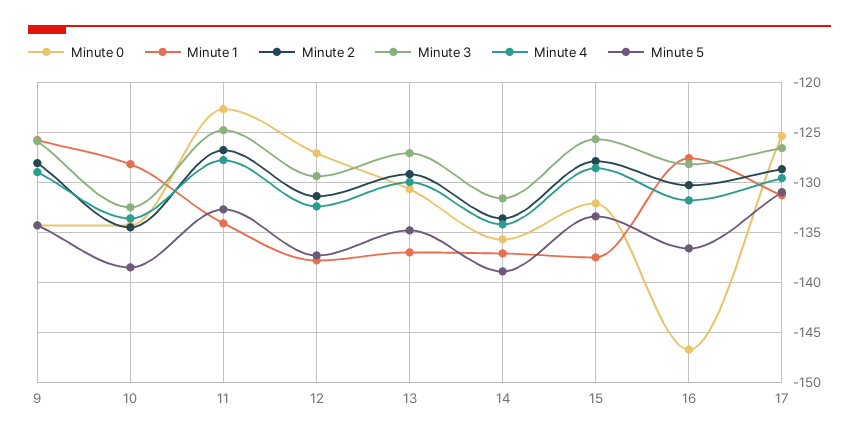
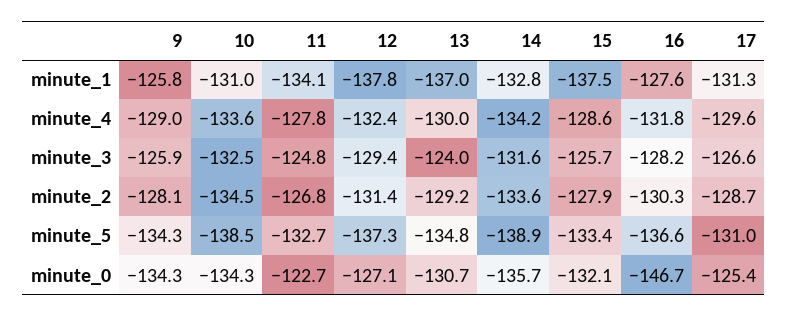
  {
    "Minute 0": {
      "9": -134.3,
      "10": -134.3,
      "11": -122.7,
      "12": -127.1,
      "13": -130.7,
      "14": -135.7,
      "15": -132.1,
      "16": -146.7,
      "17": -125.4
    },
    "Minute 1": {
      "9": -125.8,
-     "10": -128,
+     "10": -131,
      "11": -134.1,
      "12": -137.8,
      "13": -137,
-     "14": -137,
+     "14": -132.8,
      "15": -137.5,
      "16": -127.6,
      "17": -131.3
    },
    "Minute 2": {
      "9": -128.1,
      "10": -134.5,
      "11": -126.8,
      "12": -131.4,
      "13": -129.2,
      "14": -133.6,
      "15": -127.9,
      "16": -130.3,
      "17": -128.7
    },
    "Minute 3": {
      "9": -125.9,
      "10": -132.5,
      "11": -124.8,
      "12": -129.4,
-     "13": -127,
+     "13": -124,
      "14": -131.6,
      "15": -125.7,
      "16": -128.2,
      "17": -126.6
    },
    "Minute 4": {
      "9": -129,
      "10": -133.6,
      "11": -127.8,
      "12": -132.4,
      "13": -130,
      "14": -134.2,
      "15": -128.6,
      "16": -131.8,
      "17": -129.6
    },
    "Minute 5": {
      "9": -134.3,
      "10": -138.5,
      "11": -132.7,
      "12": -137.3,
      "13": -134.8,
      "14": -138.9,
      "15": -133.4,
      "16": -136.6,
      "17": -131
    }
  }

